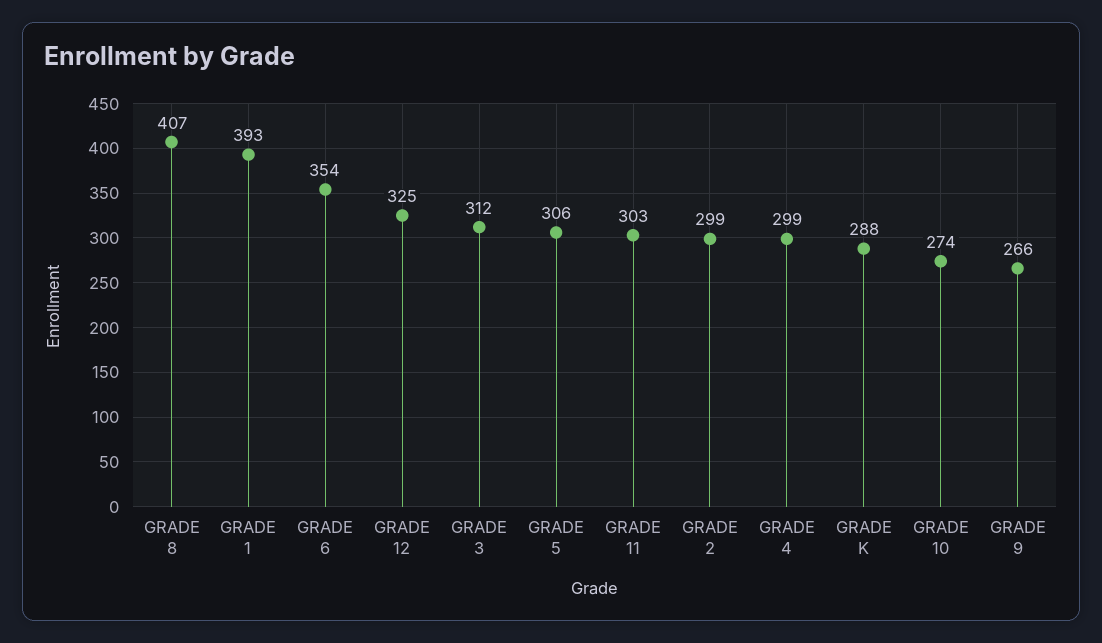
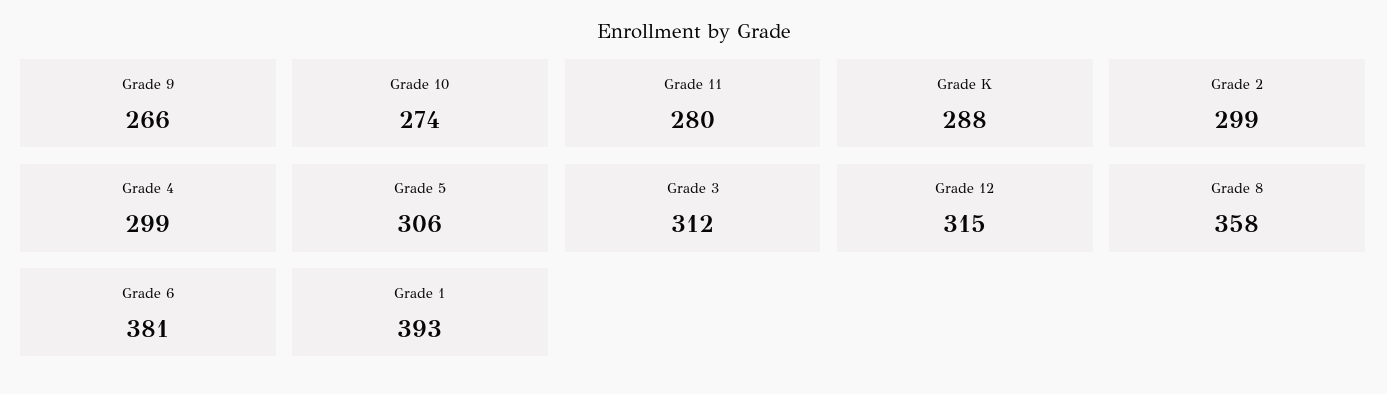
  {
-   "GRADE 8": 407,
+   "GRADE 8": 358,
    "GRADE 1": 393,
-   "GRADE 6": 354,
+   "GRADE 6": 381,
-   "GRADE 12": 325,
+   "GRADE 12": 315,
    "GRADE 3": 312,
    "GRADE 5": 306,
-   "GRADE 11": 303,
+   "GRADE 11": 280,
    "GRADE 2": 299,
    "GRADE 4": 299,
    "GRADE K": 288,
    "GRADE 10": 274,
    "GRADE 9": 266
  }

